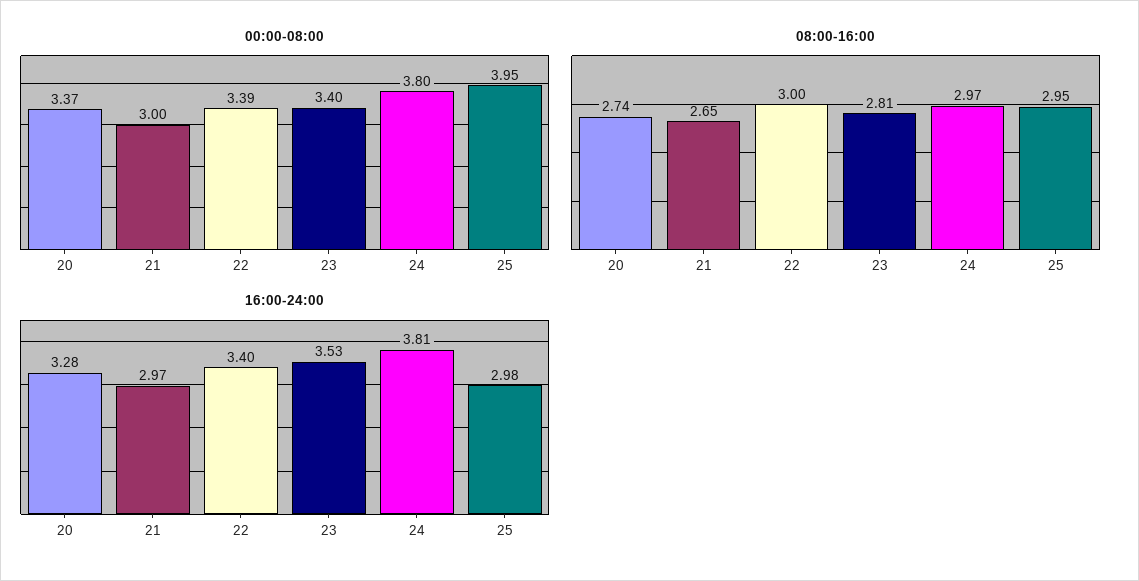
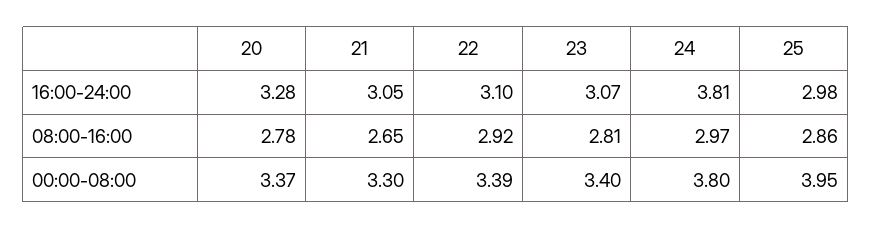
  {
    "00:00-08:00": {
      "20": 3.37,
-     "21": 3,
+     "21": 3.3,
      "22": 3.39,
      "23": 3.4,
      "24": 3.8,
      "25": 3.95
    },
    "08:00-16:00": {
-     "20": 2.74,
+     "20": 2.78,
      "21": 2.65,
-     "22": 3,
+     "22": 2.92,
      "23": 2.81,
      "24": 2.97,
-     "25": 2.95
+     "25": 2.86
    },
    "16:00-24:00": {
      "20": 3.28,
-     "21": 2.97,
+     "21": 3.05,
-     "22": 3.4,
+     "22": 3.1,
-     "23": 3.53,
+     "23": 3.07,
      "24": 3.81,
      "25": 2.98
    }
  }

